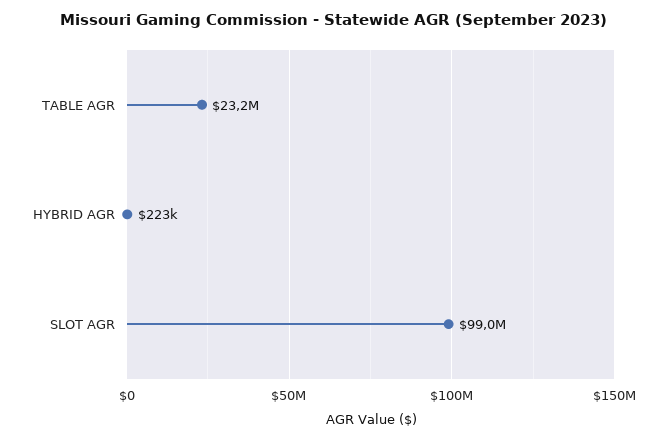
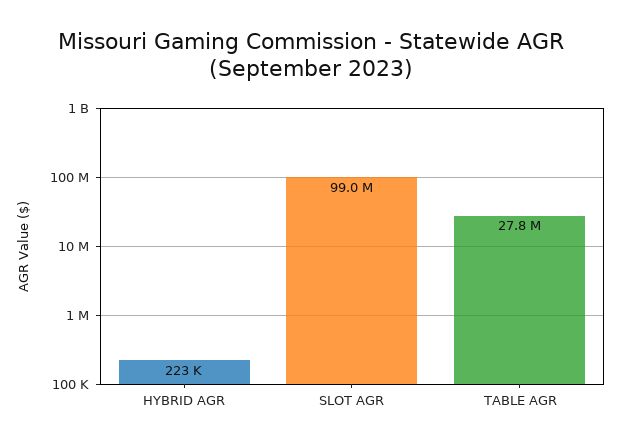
  {
-   "TABLE AGR": 23200000,
+   "TABLE AGR": 27800000,
    "HYBRID AGR": 223000,
    "SLOT AGR": 99000000
  }

